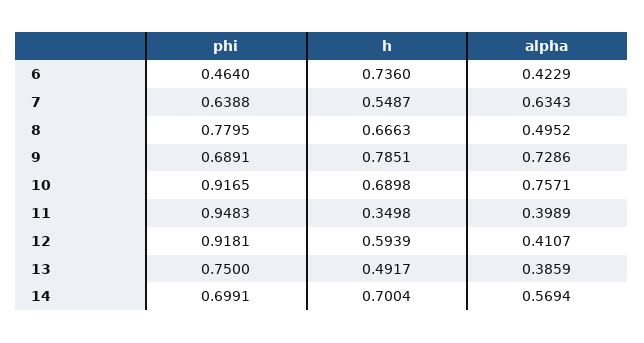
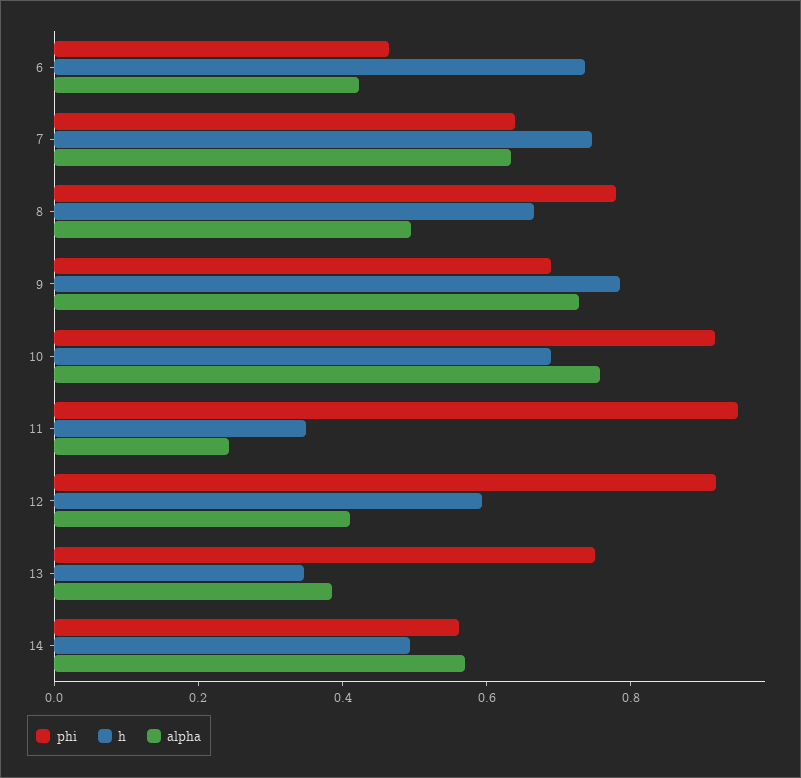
  {
    "phi": {
      "6": 0.464,
      "7": 0.6388,
      "8": 0.7795,
      "9": 0.6891,
      "10": 0.9165,
      "11": 0.9483,
      "12": 0.9181,
      "13": 0.75,
-     "14": 0.6991
+     "14": 0.55
    },
    "h": {
      "6": 0.736,
-     "7": 0.5487,
+     "7": 0.75,
      "8": 0.6663,
      "9": 0.7851,
      "10": 0.6898,
      "11": 0.3498,
      "12": 0.5939,
-     "13": 0.4917,
+     "13": 0.35,
-     "14": 0.7004
+     "14": 0.5
    },
    "alpha": {
      "6": 0.4229,
      "7": 0.6343,
      "8": 0.4952,
      "9": 0.7286,
      "10": 0.7571,
-     "11": 0.3989,
+     "11": 0.25,
      "12": 0.4107,
      "13": 0.3859,
      "14": 0.5694
    }
  }

